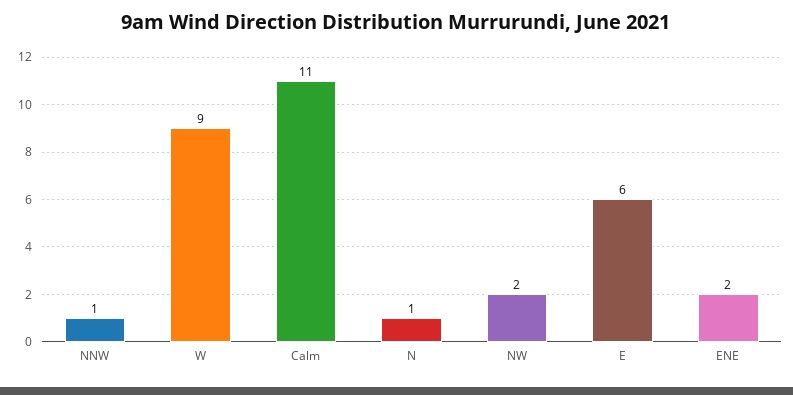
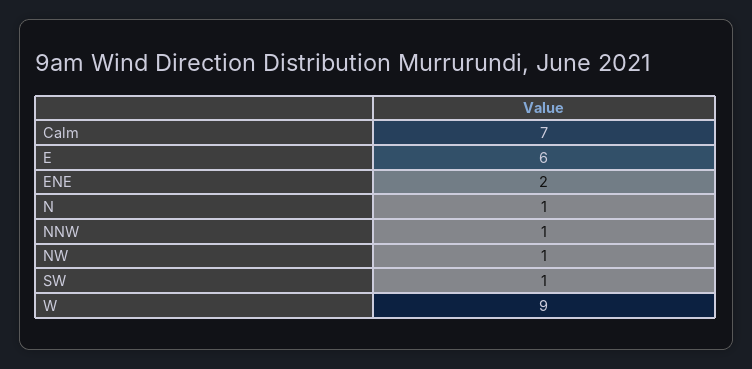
  {
    "NNW": 1,
    "W": 9,
-   "Calm": 11,
+   "Calm": 7,
    "N": 1,
-   "NW": 2,
+   "NW": 1,
    "E": 6,
-   "ENE": 2
+   "ENE": 2,
+   "SW": 1
  }

